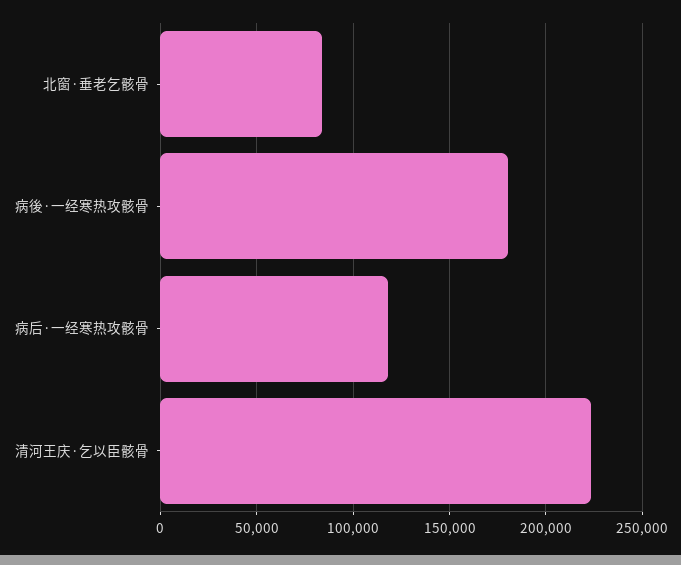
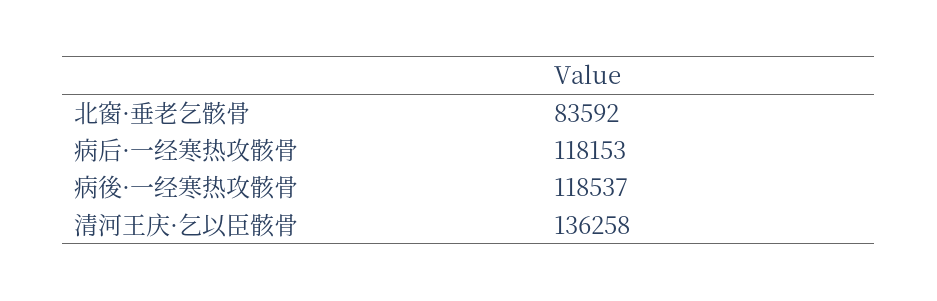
  {
    "北窗·垂老乞骸骨": 83592,
-   "病後·一经寒热攻骸骨": 180000,
+   "病後·一经寒热攻骸骨": 118537,
    "病后·一经寒热攻骸骨": 118153,
-   "清河王庆·乞以臣骸骨": 225000
+   "清河王庆·乞以臣骸骨": 136258
  }

